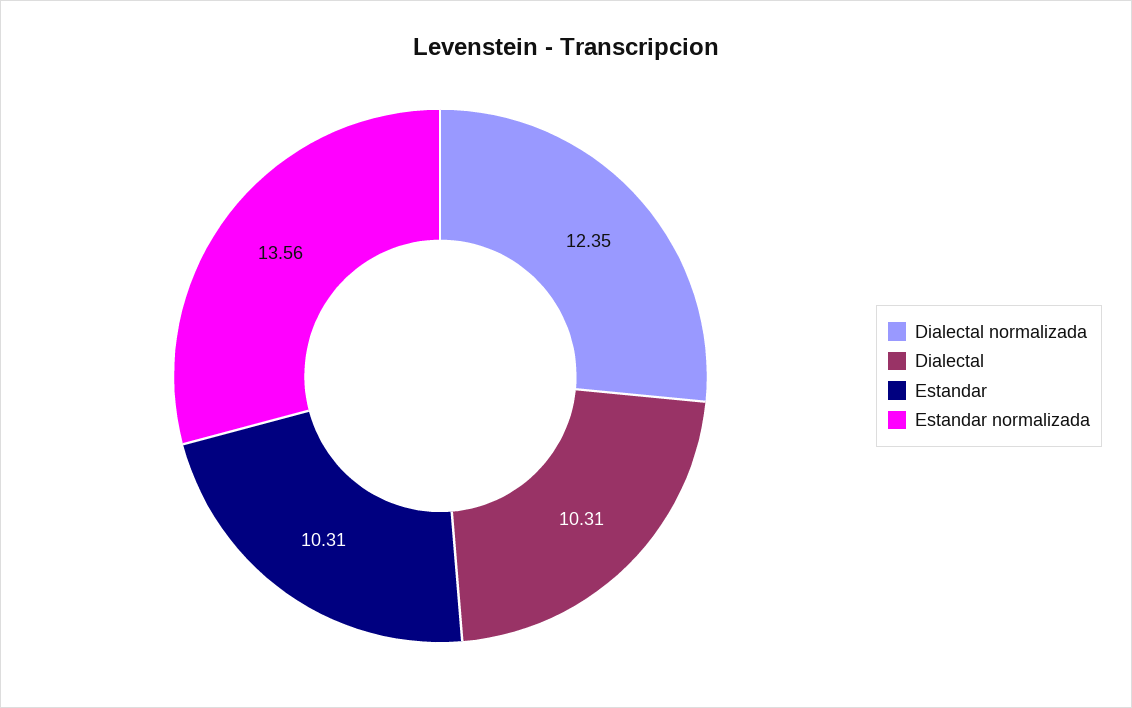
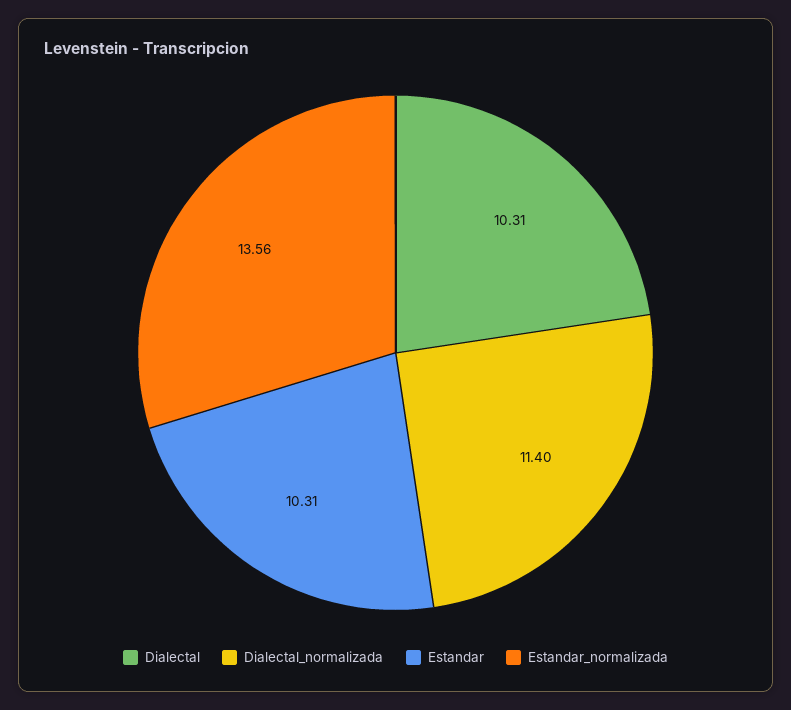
  {
-   "Dialectal normalizada": 12.35,
+   "Dialectal normalizada": 11.4,
    "Dialectal": 10.31,
    "Estandar": 10.31,
    "Estandar normalizada": 13.56
  }

